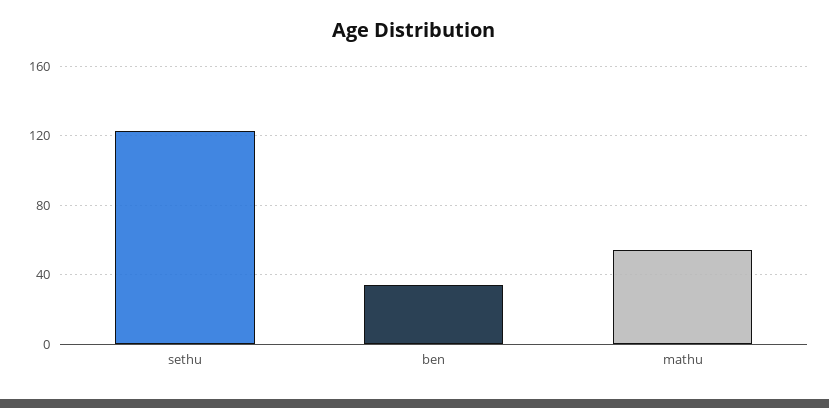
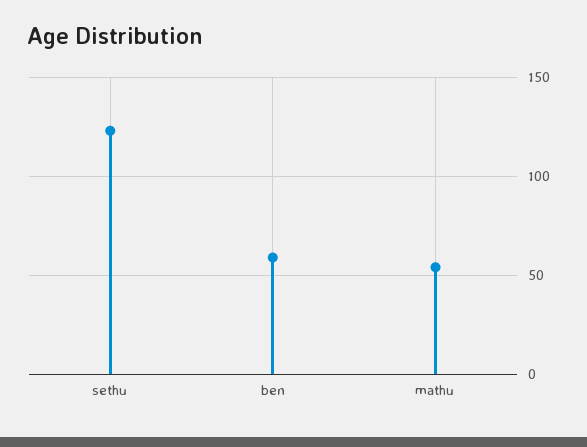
  {
    "sethu": 125,
-   "ben": 35,
+   "ben": 60,
    "mathu": 55
  }

